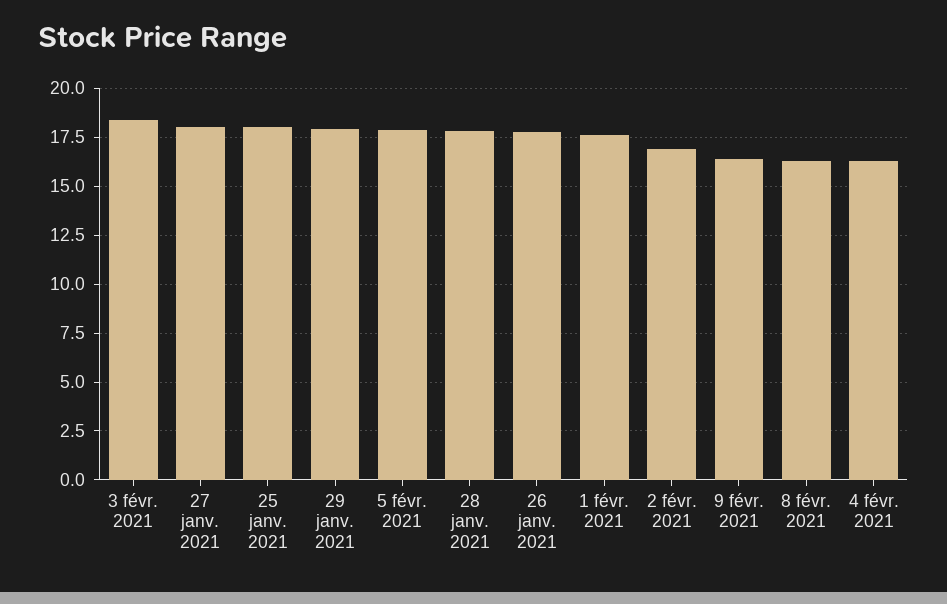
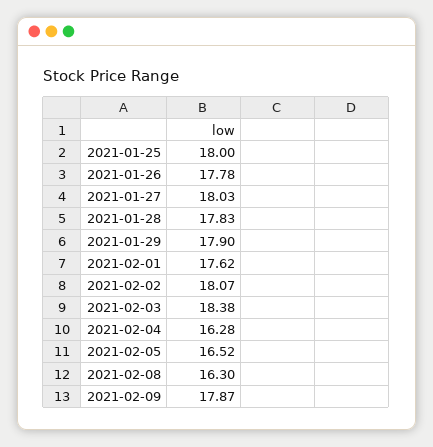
  {
    "3 févr. 2021": 18.38,
    "27 janv. 2021": 18.03,
    "25 janv. 2021": 18,
    "29 janv. 2021": 17.9,
-   "5 févr. 2021": 18,
+   "5 févr. 2021": 16.52,
    "28 janv. 2021": 17.83,
    "26 janv. 2021": 17.78,
    "1 févr. 2021": 17.62,
-   "2 févr. 2021": 17,
+   "2 févr. 2021": 18.07,
-   "9 févr. 2021": 16.5,
+   "9 févr. 2021": 17.87,
    "8 févr. 2021": 16.3,
    "4 févr. 2021": 16.28
  }

